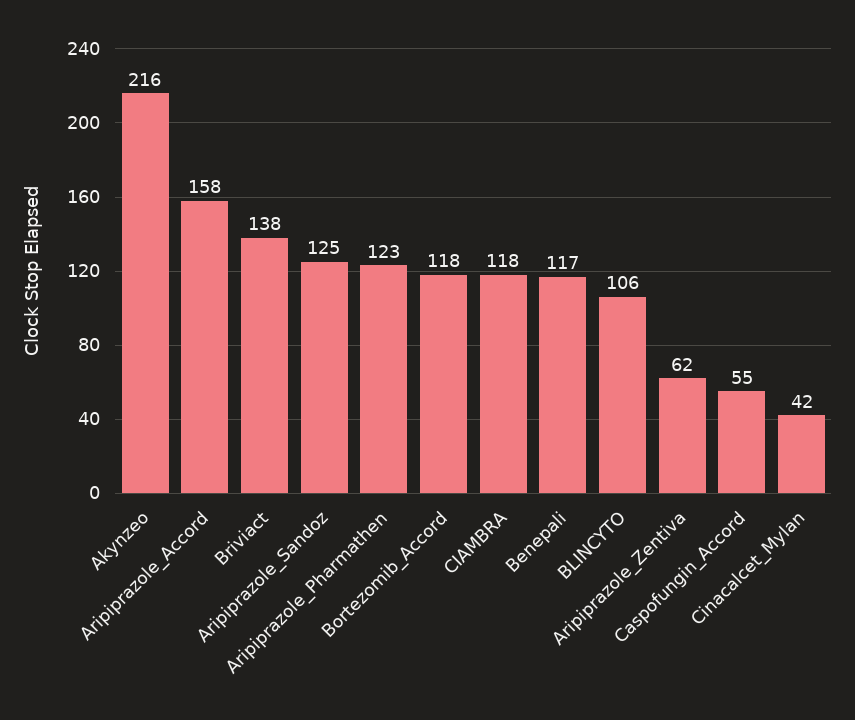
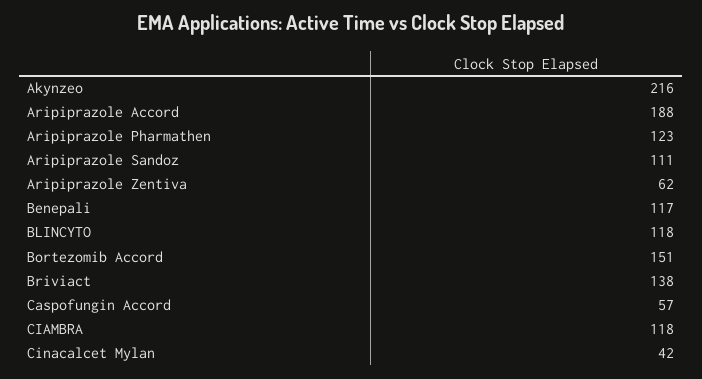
  {
    "Akynzeo": 216,
-   "Aripiprazole_Accord": 158,
+   "Aripiprazole_Accord": 188,
    "Briviact": 138,
-   "Aripiprazole_Sandoz": 125,
+   "Aripiprazole_Sandoz": 111,
    "Aripiprazole_Pharmathen": 123,
-   "Bortezomib_Accord": 118,
+   "Bortezomib_Accord": 151,
    "CIAMBRA": 118,
    "Benepali": 117,
-   "BLINCYTO": 106,
+   "BLINCYTO": 118,
    "Aripiprazole_Zentiva": 62,
-   "Caspofungin_Accord": 55,
+   "Caspofungin_Accord": 57,
    "Cinacalcet_Mylan": 42
  }

